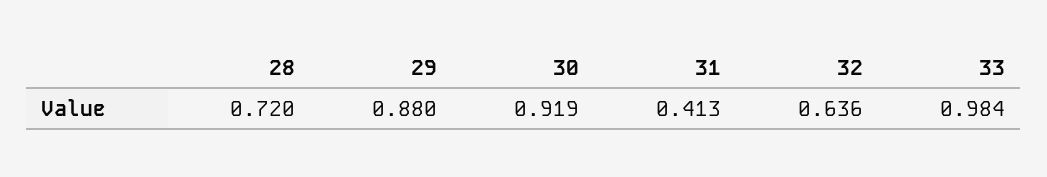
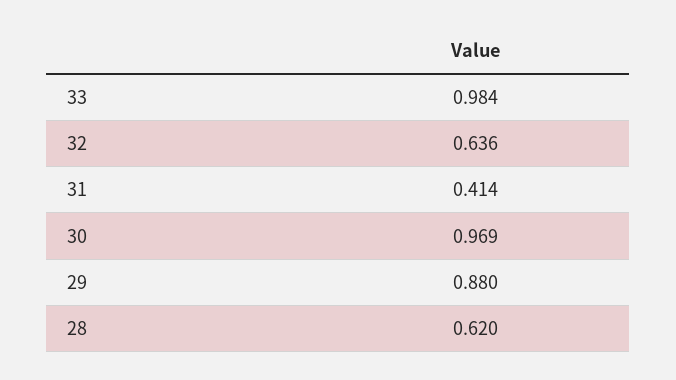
  {
-   "28": 0.72,
+   "28": 0.62,
    "29": 0.88,
-   "30": 0.919,
+   "30": 0.969,
-   "31": 0.413,
+   "31": 0.414,
    "32": 0.636,
    "33": 0.984
  }

